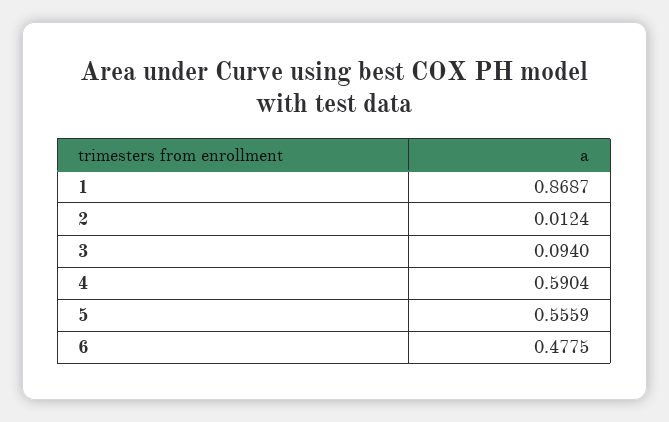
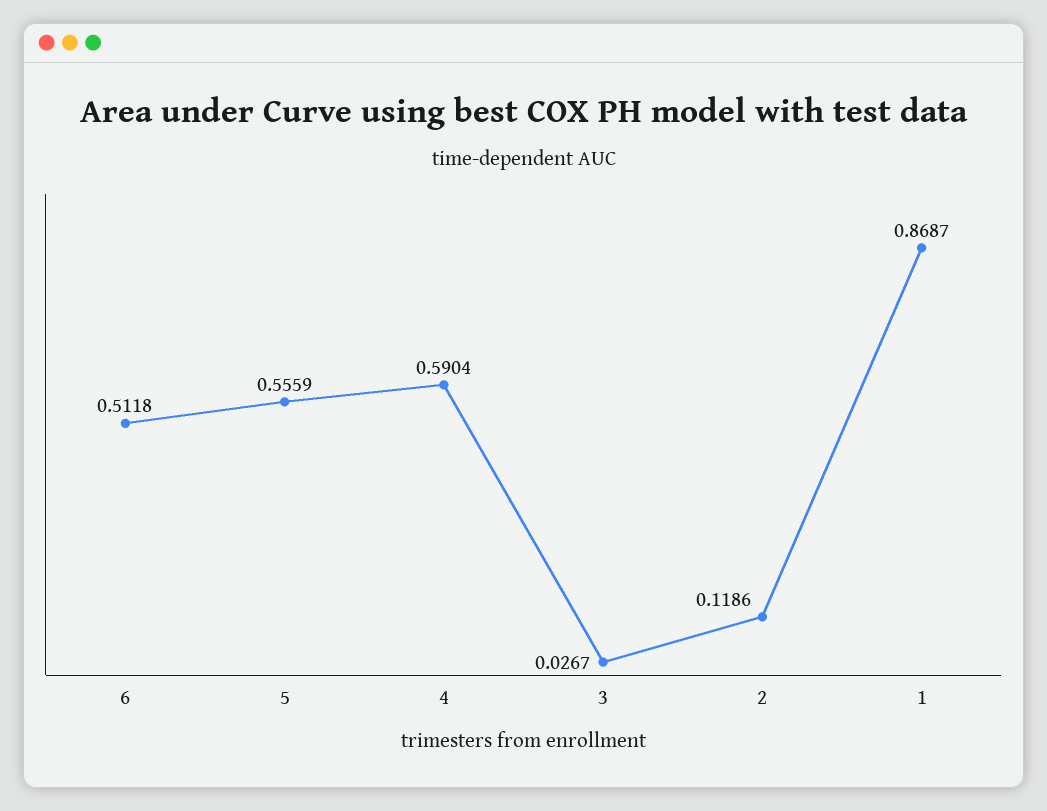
  {
    "1": 0.8687,
-   "2": 0.0124,
+   "2": 0.1186,
-   "3": 0.094,
+   "3": 0.0267,
    "4": 0.5904,
    "5": 0.5559,
-   "6": 0.4775
+   "6": 0.5118
  }

